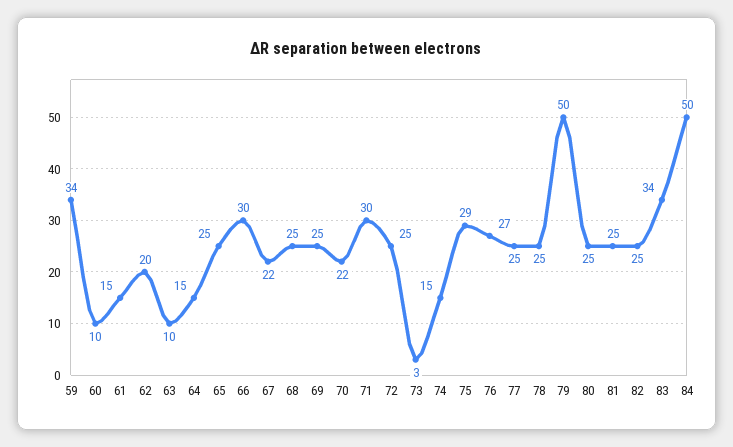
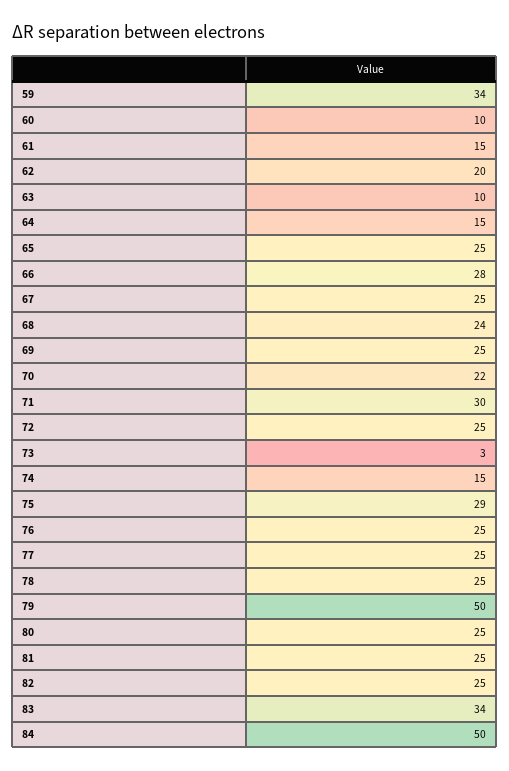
  {
    "59": 34,
    "60": 10,
    "61": 15,
    "62": 20,
    "63": 10,
    "64": 15,
    "65": 25,
-   "66": 30,
+   "66": 28,
-   "67": 22,
+   "67": 25,
-   "68": 25,
+   "68": 24,
    "69": 25,
    "70": 22,
    "71": 30,
    "72": 25,
    "73": 3,
    "74": 15,
    "75": 29,
-   "76": 27,
+   "76": 25,
    "77": 25,
    "78": 25,
    "79": 50,
    "80": 25,
    "81": 25,
    "82": 25,
    "83": 34,
    "84": 50
  }

